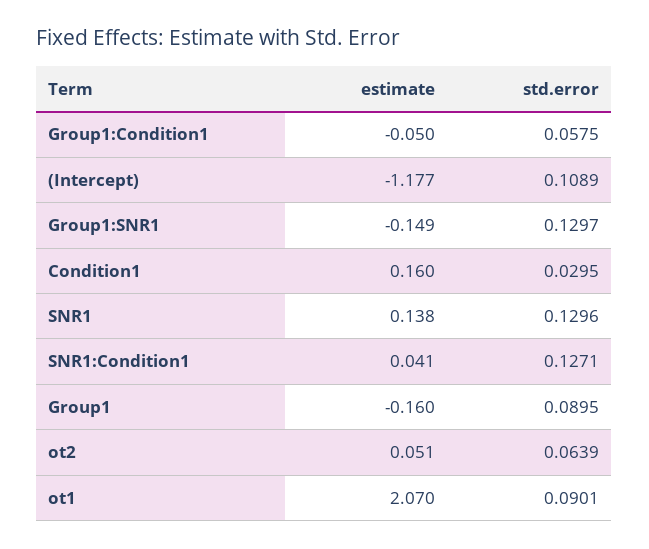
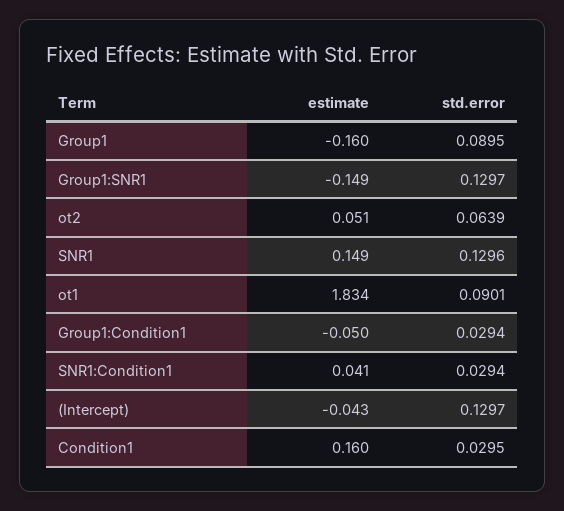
  {
    "estimate": {
      "Group1:Condition1": -0.05,
-     "(Intercept)": -1.177,
+     "(Intercept)": -0.043,
      "Group1:SNR1": -0.149,
      "Condition1": 0.16,
-     "SNR1": 0.138,
+     "SNR1": 0.149,
      "SNR1:Condition1": 0.041,
      "Group1": -0.16,
      "ot2": 0.051,
-     "ot1": 2.07
+     "ot1": 1.834
    },
    "std.error": {
-     "Group1:Condition1": 0.0575,
+     "Group1:Condition1": 0.0294,
-     "(Intercept)": 0.1089,
+     "(Intercept)": 0.1297,
      "Group1:SNR1": 0.1297,
      "Condition1": 0.0295,
      "SNR1": 0.1296,
-     "SNR1:Condition1": 0.1271,
+     "SNR1:Condition1": 0.0294,
      "Group1": 0.0895,
      "ot2": 0.0639,
      "ot1": 0.0901
    }
  }

